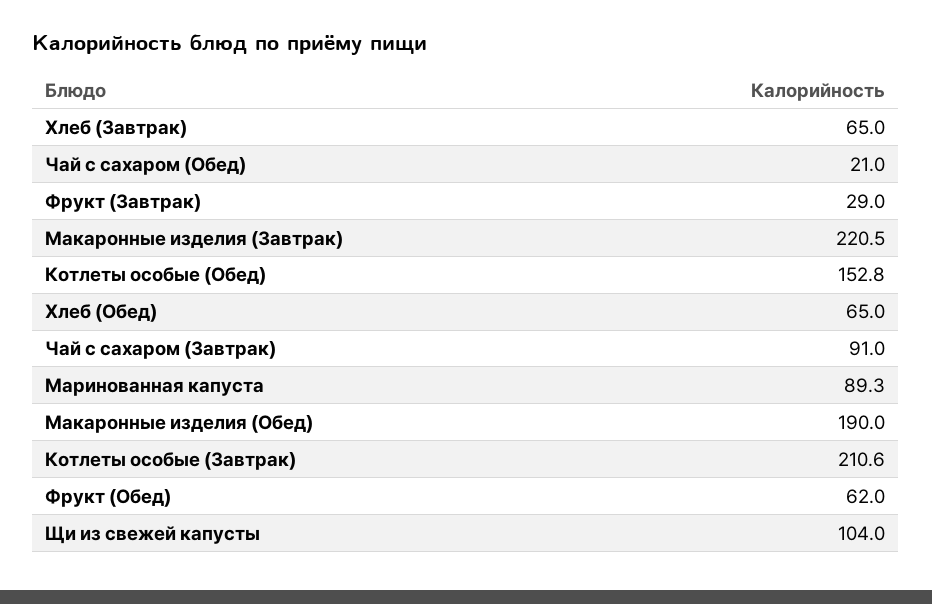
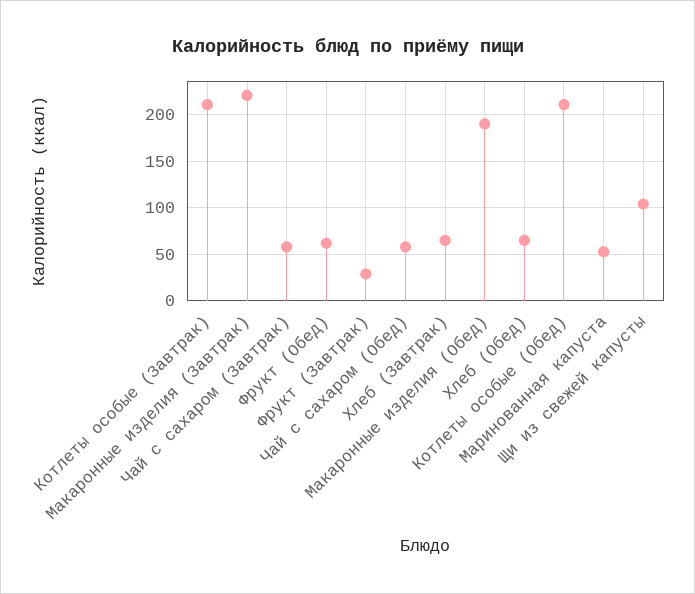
  {
    "Хлеб (Завтрак)": 65,
-   "Чай с сахаром (Обед)": 21,
+   "Чай с сахаром (Обед)": 60,
    "Фрукт (Завтрак)": 29,
    "Макаронные изделия (Завтрак)": 220.5,
-   "Котлеты особые (Обед)": 152.8,
+   "Котлеты особые (Обед)": 210,
    "Хлеб (Обед)": 65,
-   "Чай с сахаром (Завтрак)": 91,
+   "Чай с сахаром (Завтрак)": 60,
-   "Маринованная капуста": 89.3,
+   "Маринованная капуста": 50,
    "Макаронные изделия (Обед)": 190,
    "Котлеты особые (Завтрак)": 210.6,
    "Фрукт (Обед)": 62,
    "Щи из свежей капусты": 104
  }

